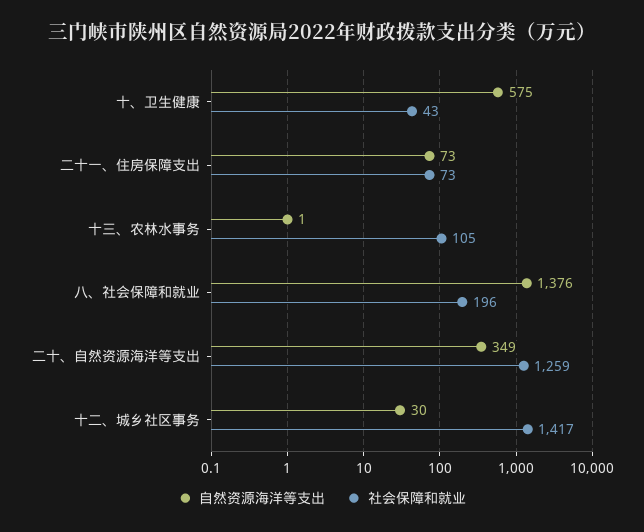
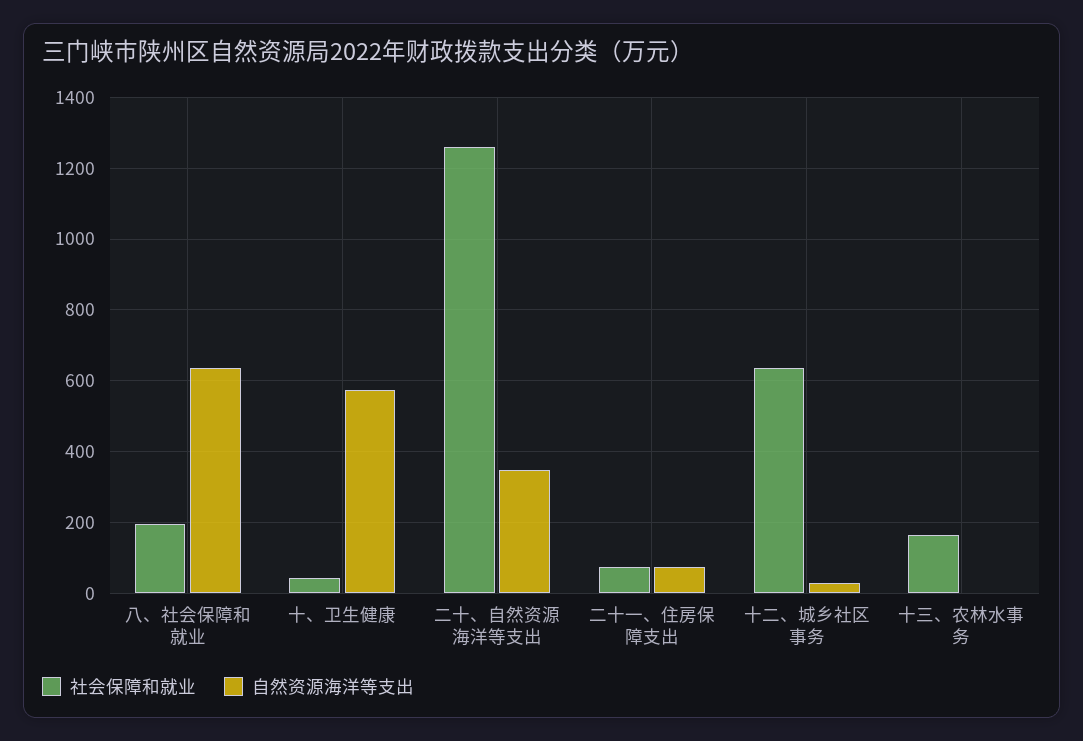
  {
    "自然资源海洋等支出": {
      "十、卫生健康": 575,
      "二十一、住房保障支出": 73,
      "十三、农林水事务": 1,
-     "八、社会保障和就业": 1376,
+     "八、社会保障和就业": 640,
      "二十、自然资源海洋等支出": 349,
      "十二、城乡社区事务": 30
    },
    "社会保障和就业": {
      "十、卫生健康": 43,
      "二十一、住房保障支出": 73,
-     "十三、农林水事务": 105,
+     "十三、农林水事务": 160,
      "八、社会保障和就业": 196,
      "二十、自然资源海洋等支出": 1259,
-     "十二、城乡社区事务": 1417
+     "十二、城乡社区事务": 640
    }
  }

